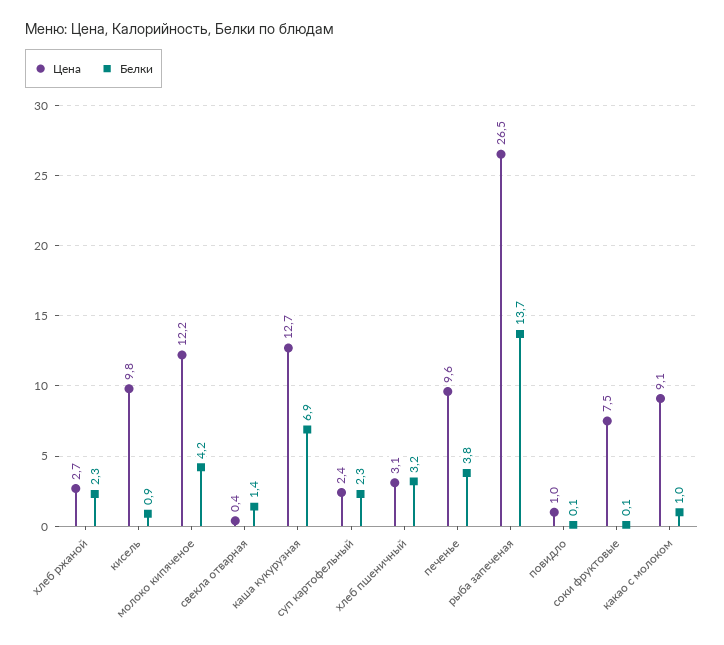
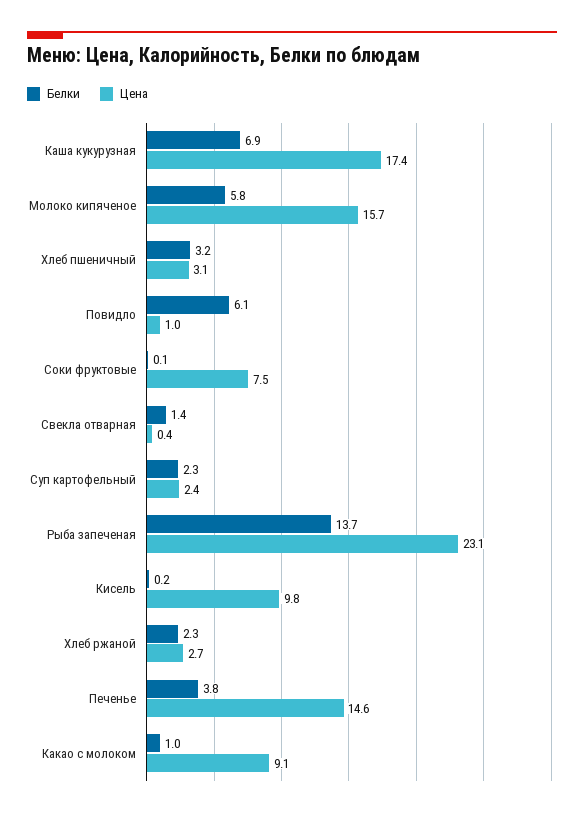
  {
    "Цена": {
      "хлеб ржаной": 2.7,
      "кисель": 9.8,
-     "молоко кипяченое": 12.2,
+     "молоко кипяченое": 15.7,
      "свекла отварная": 0.4,
-     "каша кукурузная": 12.7,
+     "каша кукурузная": 17.4,
      "суп картофельный": 2.4,
      "хлеб пшеничный": 3.1,
-     "печенье": 9.6,
+     "печенье": 14.6,
-     "рыба запеченая": 26.5,
+     "рыба запеченая": 23.1,
      "повидло": 1,
      "соки фруктовые": 7.5,
      "какао с молоком": 9.1
    },
    "Белки": {
      "хлеб ржаной": 2.3,
-     "кисель": 0.9,
+     "кисель": 0.2,
-     "молоко кипяченое": 4.2,
+     "молоко кипяченое": 5.8,
      "свекла отварная": 1.4,
      "каша кукурузная": 6.9,
      "суп картофельный": 2.3,
      "хлеб пшеничный": 3.2,
      "печенье": 3.8,
      "рыба запеченая": 13.7,
-     "повидло": 0.1,
+     "повидло": 6.1,
      "соки фруктовые": 0.1,
      "какао с молоком": 1
    }
  }

